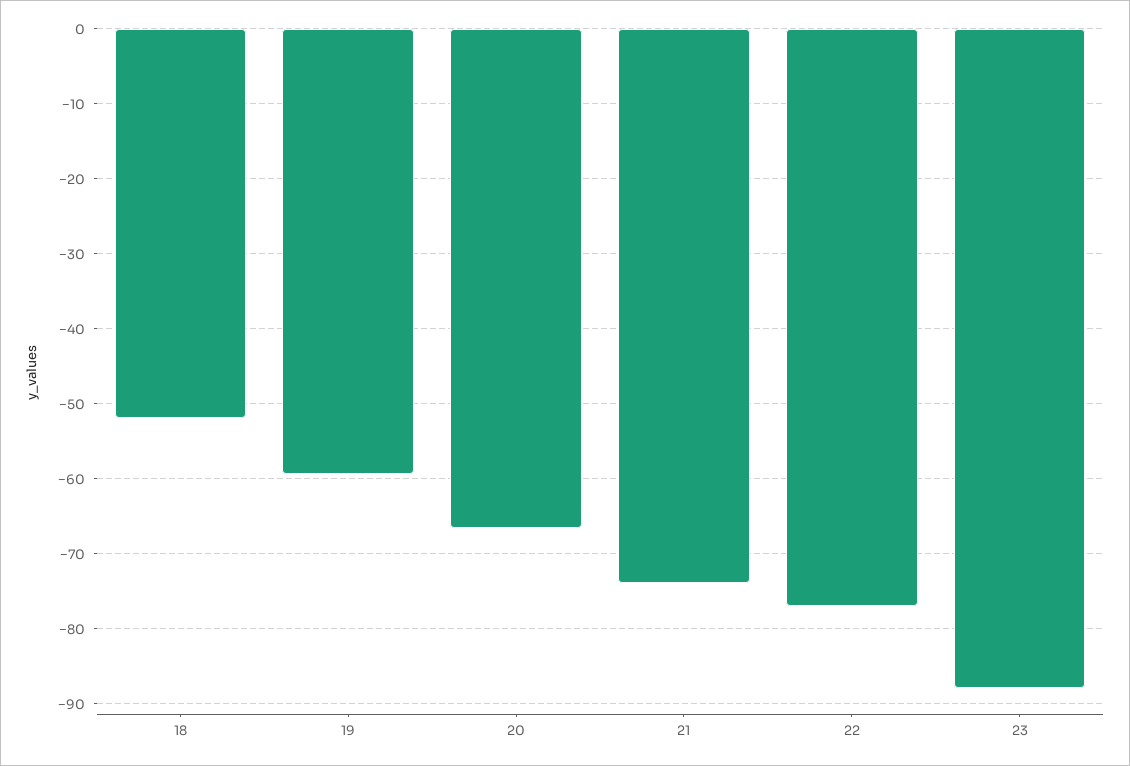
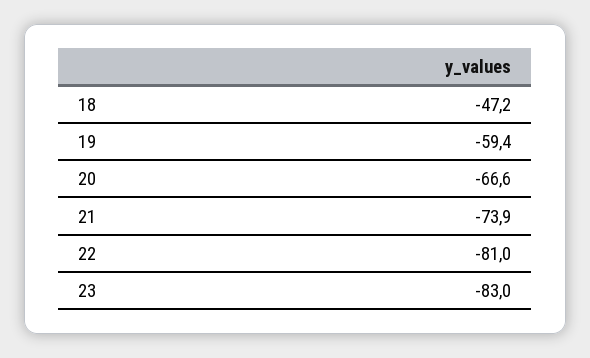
  {
-   "18": -52,
+   "18": -47.2,
    "19": -59.4,
    "20": -66.6,
    "21": -73.9,
-   "22": -77,
+   "22": -81,
-   "23": -88
+   "23": -83
  }

